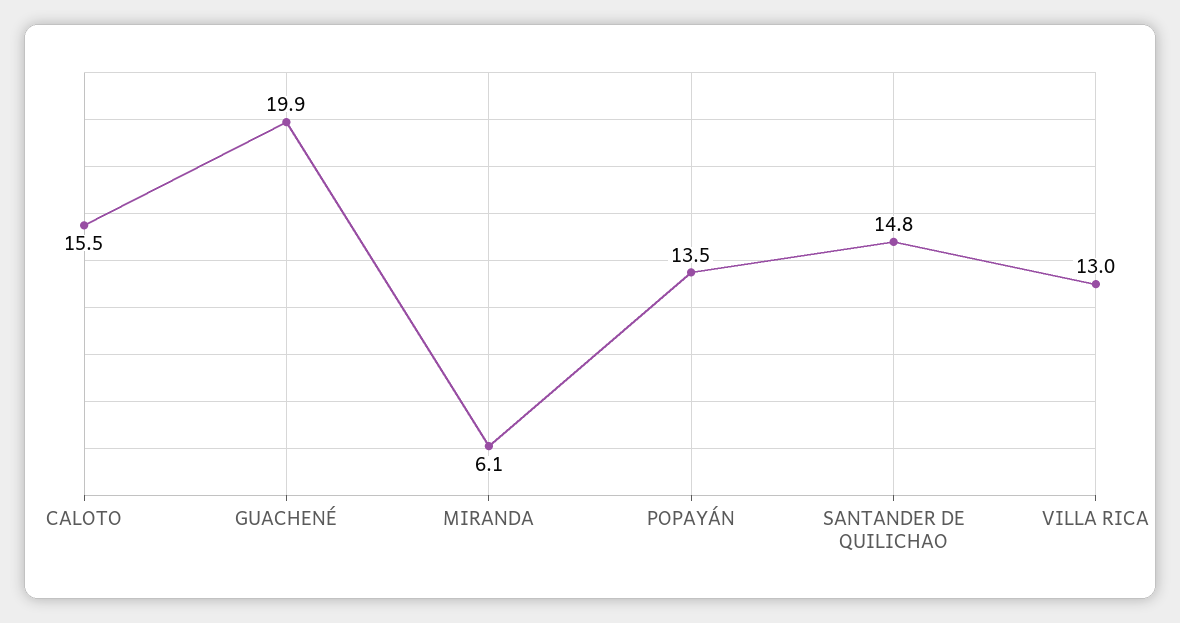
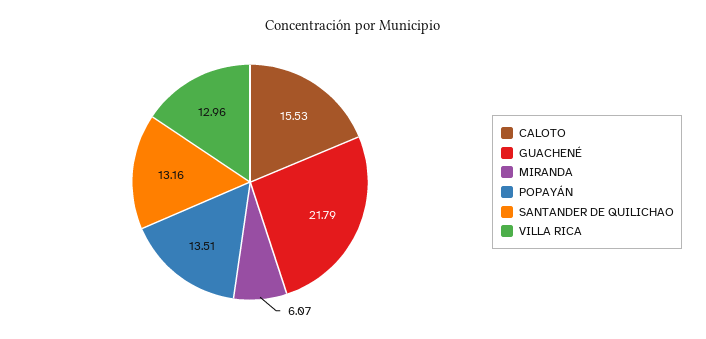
  {
    "CALOTO": 15.53,
-   "GUACHENÉ": 19.9,
+   "GUACHENÉ": 21.79,
    "MIRANDA": 6.07,
    "POPAYÁN": 13.51,
-   "SANTANDER DE QUILICHAO": 14.8,
+   "SANTANDER DE QUILICHAO": 13.16,
    "VILLA RICA": 12.96
  }

